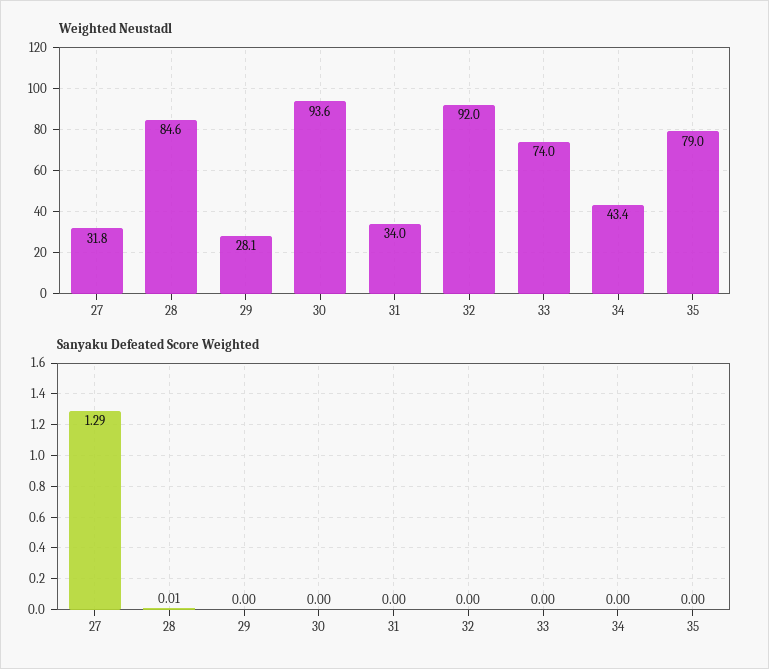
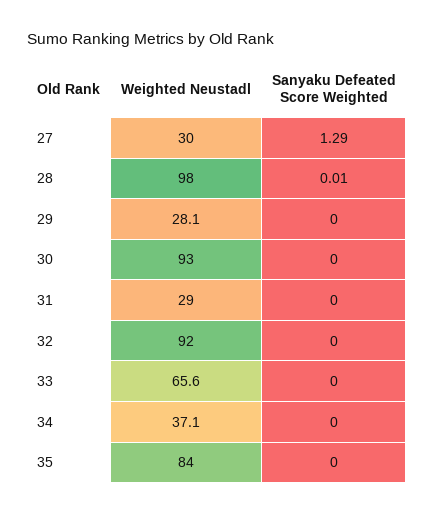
  {
    "Weighted Neustadl": {
-     "27": 31.8,
+     "27": 30,
-     "28": 84.6,
+     "28": 98,
      "29": 28.1,
-     "30": 93.6,
+     "30": 93,
-     "31": 34,
+     "31": 29,
      "32": 92,
-     "33": 74,
+     "33": 65.6,
-     "34": 43.4,
+     "34": 37.1,
-     "35": 79
+     "35": 84
    },
    "Sanyaku Defeated Score Weighted": {
      "27": 1.29,
      "28": 0.01,
      "29": 0,
      "30": 0,
      "31": 0,
      "32": 0,
      "33": 0,
      "34": 0,
      "35": 0
    }
  }

